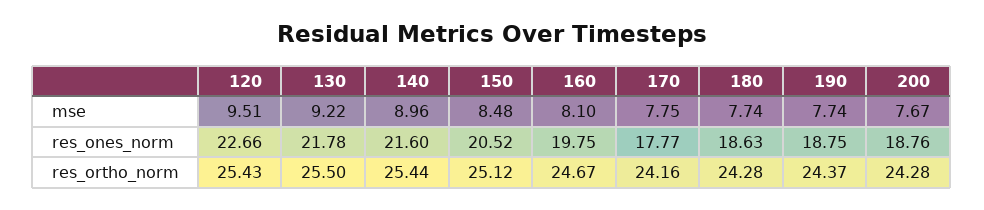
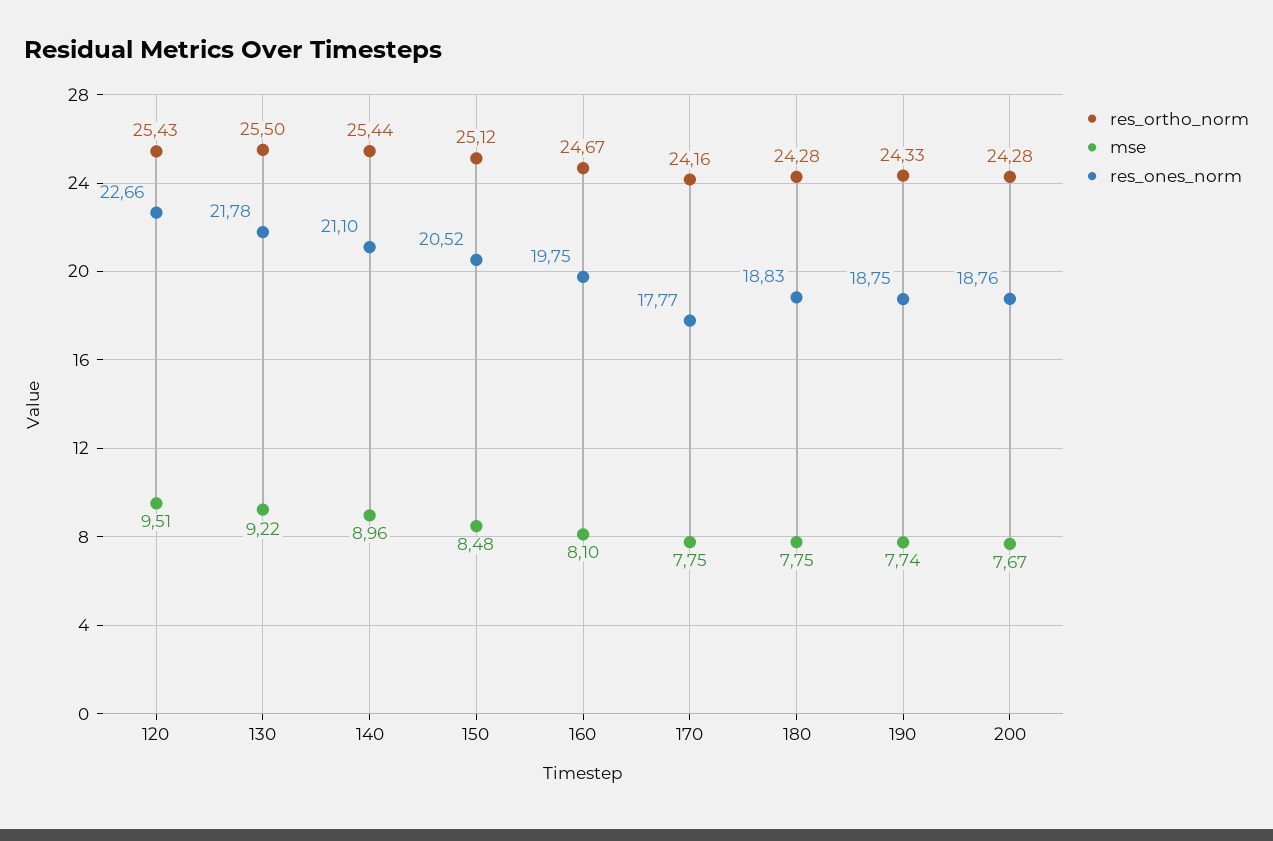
  {
    "mse": {
      "120": 9.51,
      "130": 9.22,
      "140": 8.96,
      "150": 8.48,
      "160": 8.1,
      "170": 7.75,
-     "180": 7.74,
+     "180": 7.75,
      "190": 7.74,
      "200": 7.67
    },
    "res_ones_norm": {
      "120": 22.66,
      "130": 21.78,
-     "140": 21.6,
+     "140": 21.1,
      "150": 20.52,
      "160": 19.75,
      "170": 17.77,
-     "180": 18.63,
+     "180": 18.83,
      "190": 18.75,
      "200": 18.76
    },
    "res_ortho_norm": {
      "120": 25.43,
      "130": 25.5,
      "140": 25.44,
      "150": 25.12,
      "160": 24.67,
      "170": 24.16,
      "180": 24.28,
-     "190": 24.37,
+     "190": 24.33,
      "200": 24.28
    }
  }

